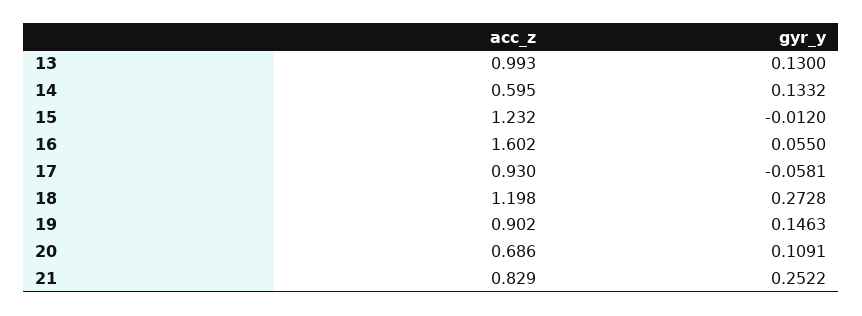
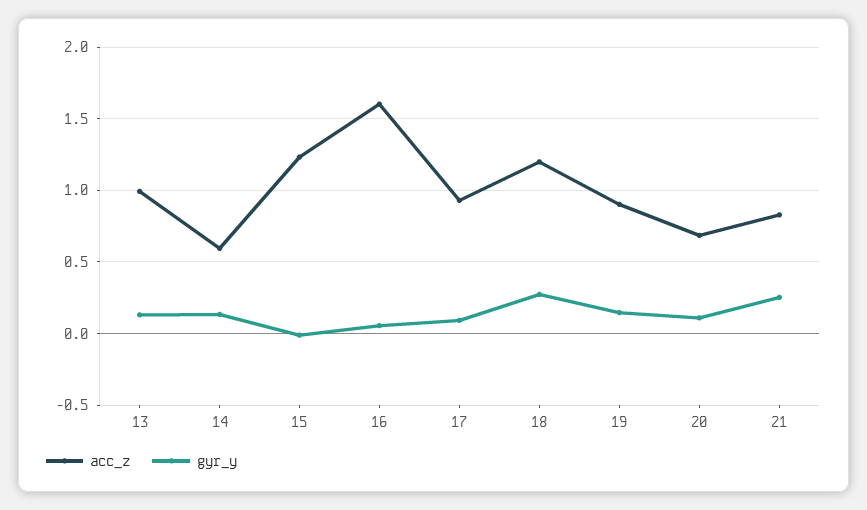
  {
    "acc_z": {
      "13": 0.993,
      "14": 0.595,
      "15": 1.232,
      "16": 1.602,
      "17": 0.93,
      "18": 1.198,
      "19": 0.902,
      "20": 0.686,
      "21": 0.829
    },
    "gyr_y": {
      "13": 0.13,
      "14": 0.1332,
      "15": -0.012,
      "16": 0.055,
-     "17": -0.0581,
+     "17": 0.1,
      "18": 0.2728,
      "19": 0.1463,
      "20": 0.1091,
      "21": 0.2522
    }
  }

